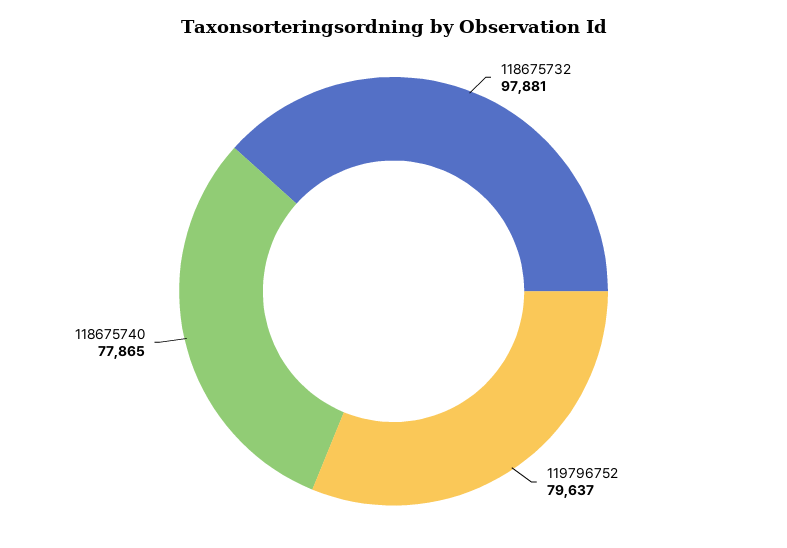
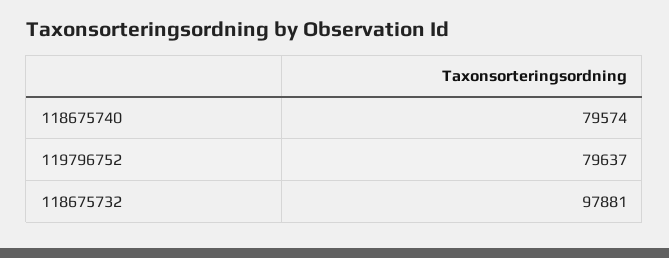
  {
    "118675732": 97881,
    "119796752": 79637,
-   "118675740": 77865
+   "118675740": 79574
  }

